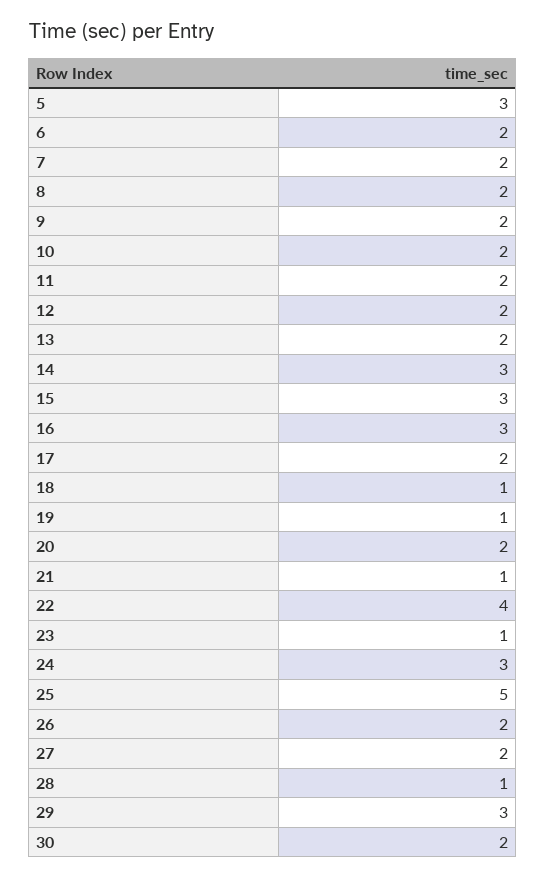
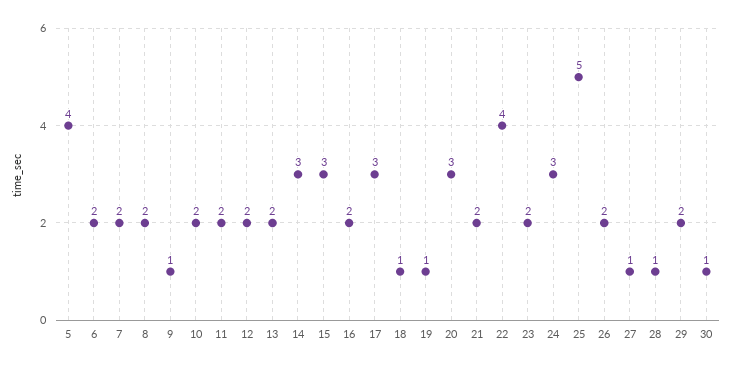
  {
-   "5": 3,
+   "5": 4,
    "6": 2,
    "7": 2,
    "8": 2,
-   "9": 2,
+   "9": 1,
    "10": 2,
    "11": 2,
    "12": 2,
    "13": 2,
    "14": 3,
    "15": 3,
-   "16": 3,
+   "16": 2,
-   "17": 2,
+   "17": 3,
    "18": 1,
    "19": 1,
-   "20": 2,
+   "20": 3,
-   "21": 1,
+   "21": 2,
    "22": 4,
-   "23": 1,
+   "23": 2,
    "24": 3,
    "25": 5,
    "26": 2,
-   "27": 2,
+   "27": 1,
    "28": 1,
-   "29": 3,
+   "29": 2,
-   "30": 2
+   "30": 1
  }

